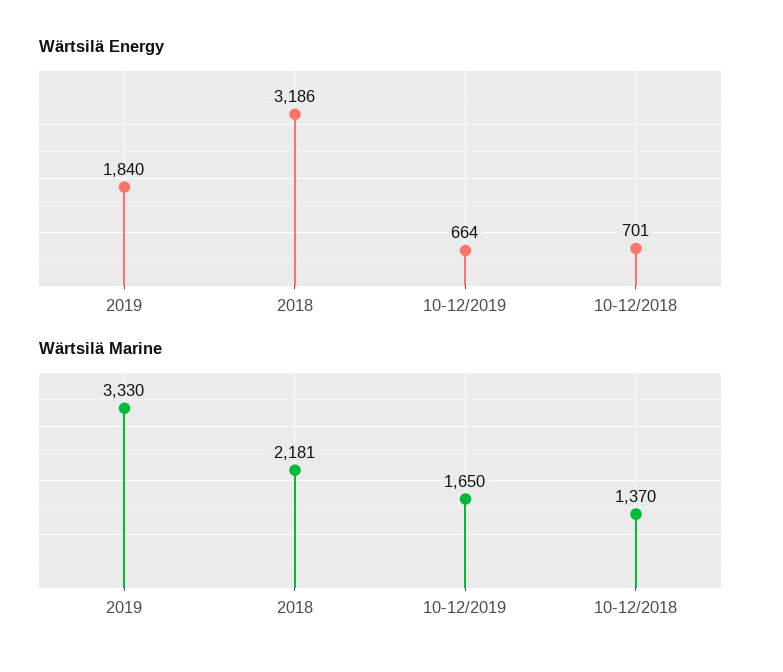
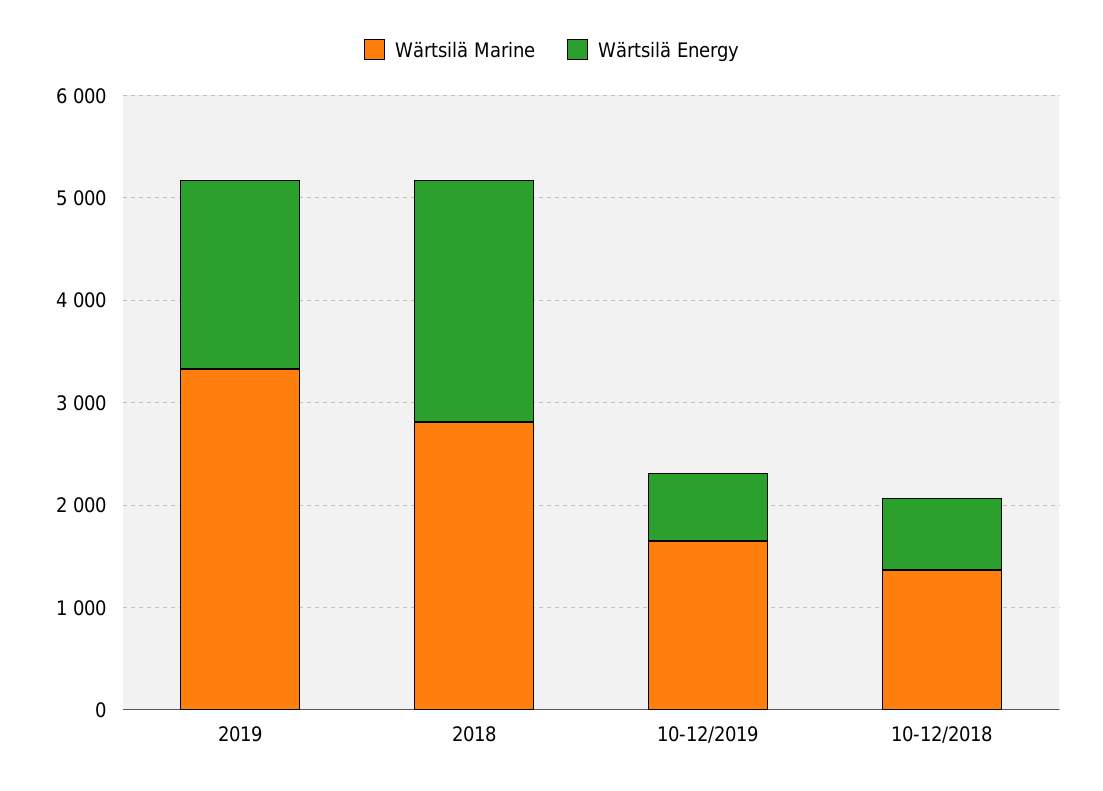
  {
    "Wärtsilä Energy": {
      "2019": 1840,
-     "2018": 3186,
+     "2018": 2400,
      "10-12/2019": 664,
      "10-12/2018": 701
    },
    "Wärtsilä Marine": {
      "2019": 3330,
-     "2018": 2181,
+     "2018": 2800,
      "10-12/2019": 1650,
      "10-12/2018": 1370
    }
  }

